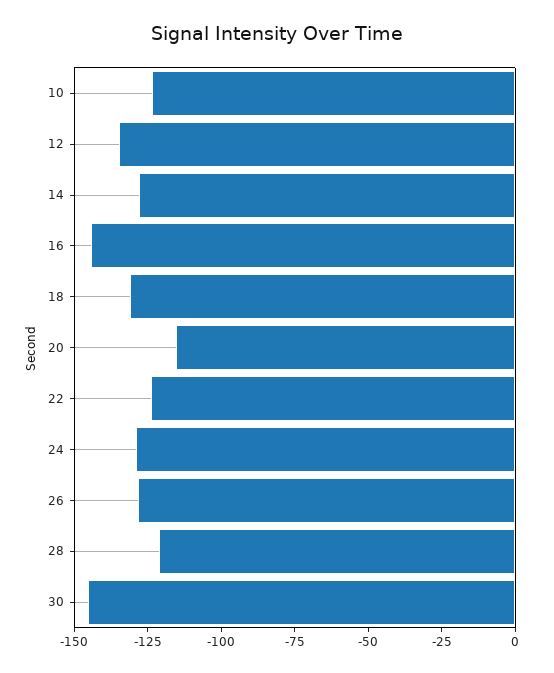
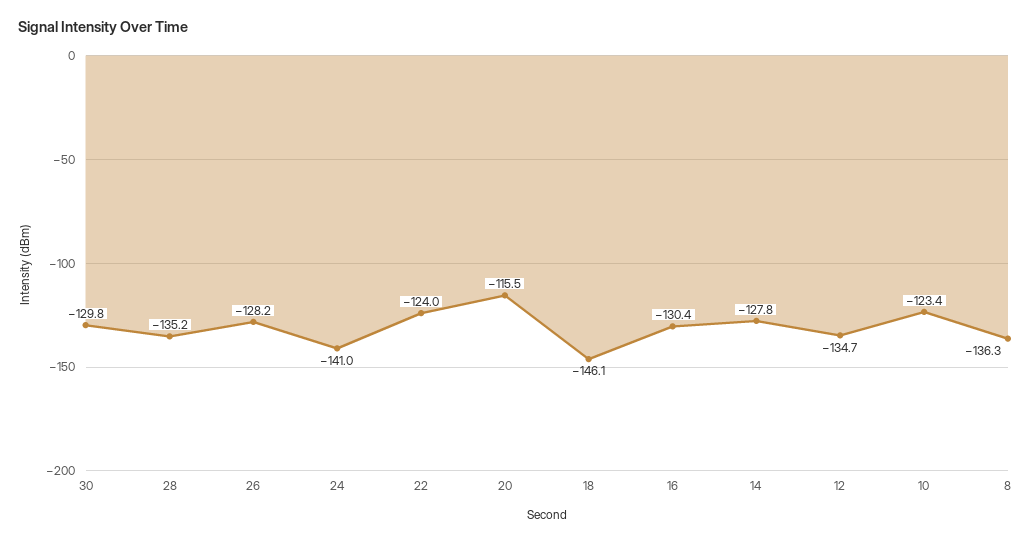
  {
    "10": -123.4,
    "12": -134.7,
    "14": -127.8,
-   "16": -145,
+   "16": -130.4,
-   "18": -130,
+   "18": -146.1,
    "20": -115.5,
    "22": -124,
-   "24": -130,
+   "24": -141,
    "26": -128.2,
-   "28": -120,
+   "28": -135.2,
-   "30": -145
+   "30": -129.8,
+   "8": -136.3
  }

